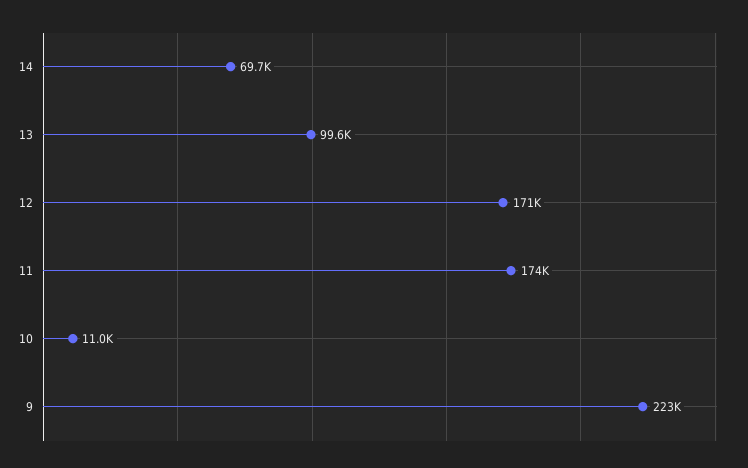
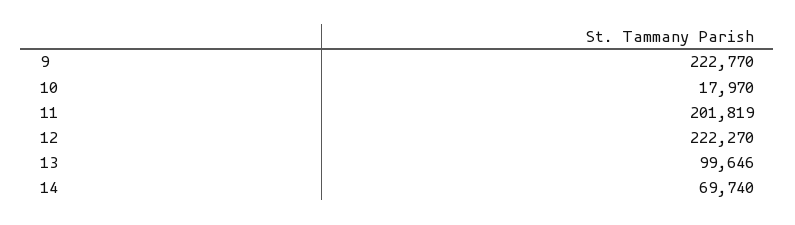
  {
    "14": 69740,
    "13": 99646,
-   "12": 171000,
+   "12": 222270,
-   "11": 174000,
+   "11": 201819,
-   "10": 11000,
+   "10": 17970,
    "9": 222770
  }

